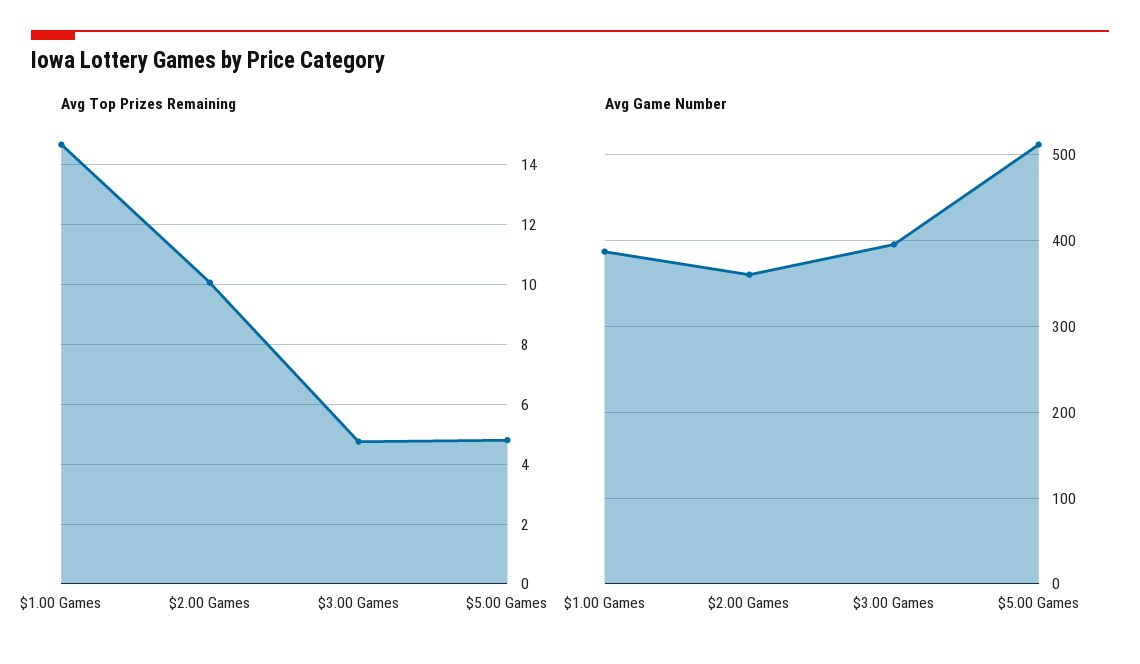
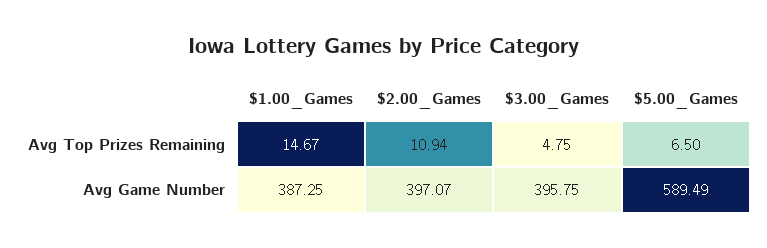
  {
    "Avg Top Prizes Remaining": {
      "$1.00 Games": 14.67,
-     "$2.00 Games": 10,
+     "$2.00 Games": 10.94,
      "$3.00 Games": 4.75,
-     "$5.00 Games": 4.75
+     "$5.00 Games": 6.5
    },
    "Avg Game Number": {
      "$1.00 Games": 387.25,
-     "$2.00 Games": 360,
+     "$2.00 Games": 397.07,
      "$3.00 Games": 395.75,
-     "$5.00 Games": 510
+     "$5.00 Games": 589.49
    }
  }

